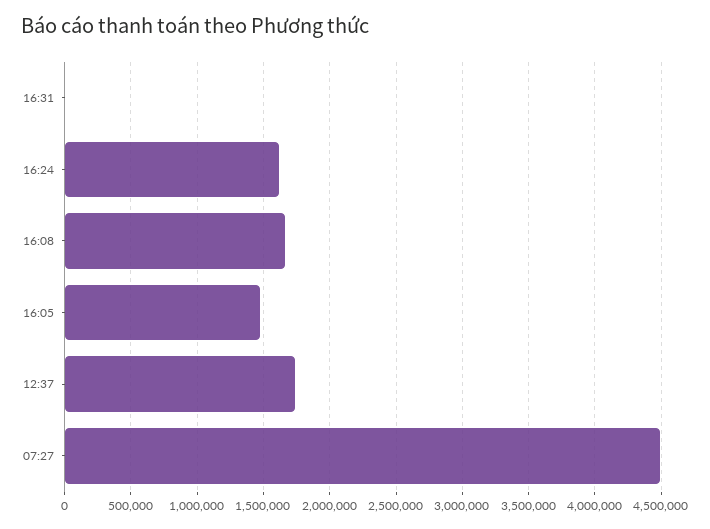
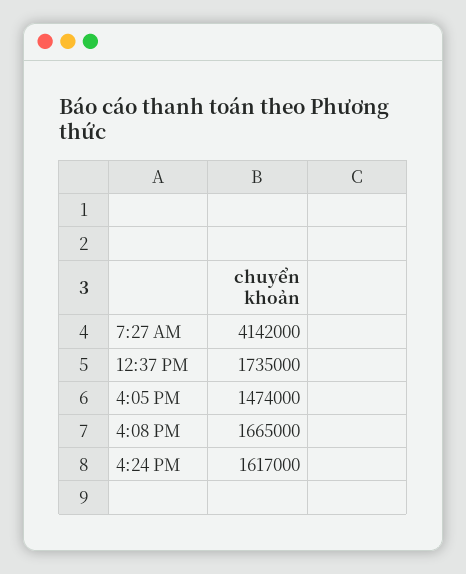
  {
-   "16:31": 0,
    "16:24": 1617000,
    "16:08": 1665000,
    "16:05": 1474000,
    "12:37": 1735000,
-   "07:27": 4500000
+   "07:27": 4142000
  }

